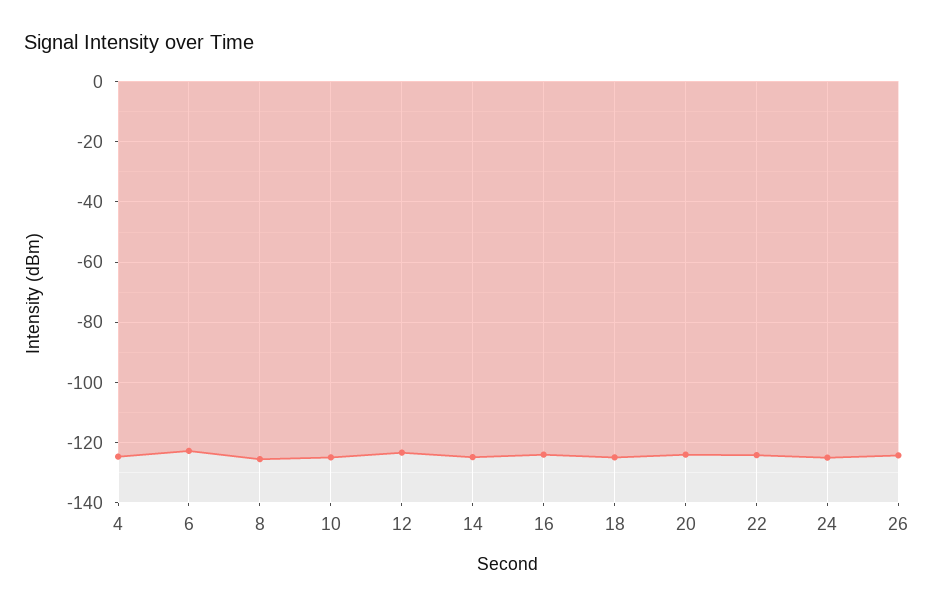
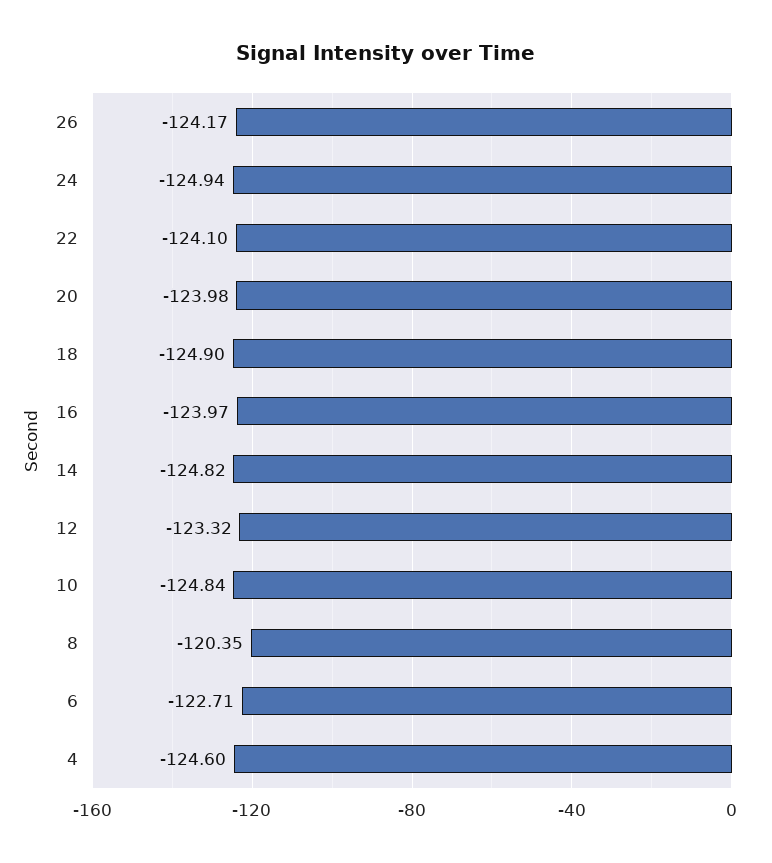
  {
    "4": -124.6,
    "6": -122.71,
-   "8": -126,
+   "8": -120.35,
    "10": -124.84,
    "12": -123.32,
    "14": -124.82,
    "16": -123.97,
    "18": -124.9,
    "20": -123.98,
    "22": -124.1,
    "24": -124.94,
    "26": -124.17
  }

